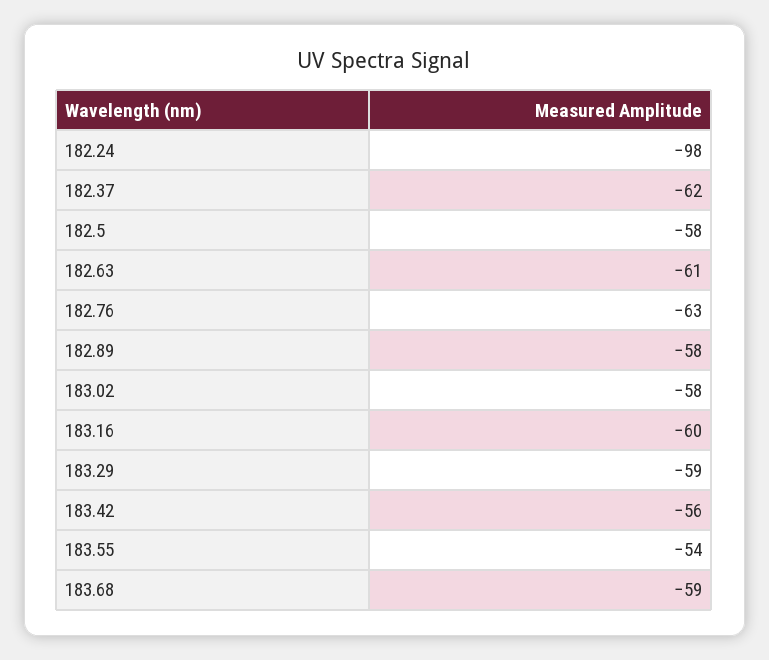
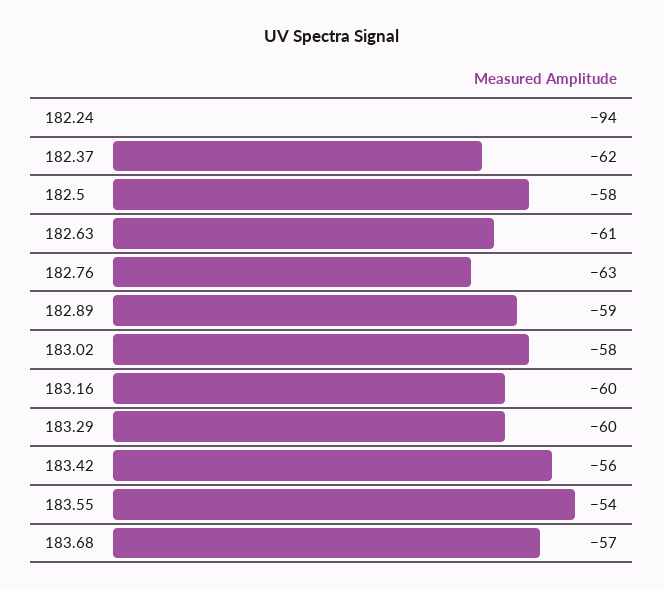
  {
-   "182.24": -98,
+   "182.24": -94,
    "182.37": -62,
    "182.5": -58,
    "182.63": -61,
    "182.76": -63,
-   "182.89": -58,
+   "182.89": -59,
    "183.02": -58,
    "183.16": -60,
-   "183.29": -59,
+   "183.29": -60,
    "183.42": -56,
    "183.55": -54,
-   "183.68": -59
+   "183.68": -57
  }

